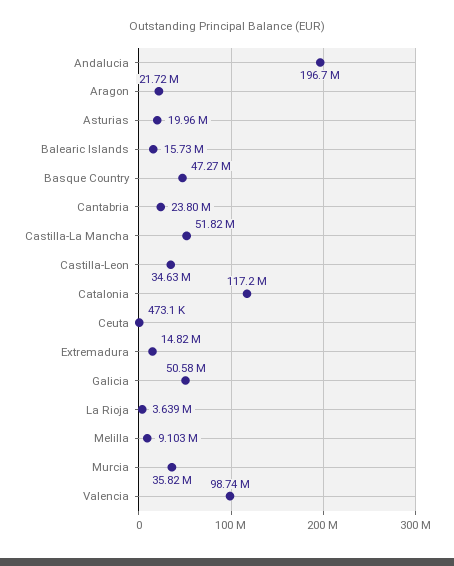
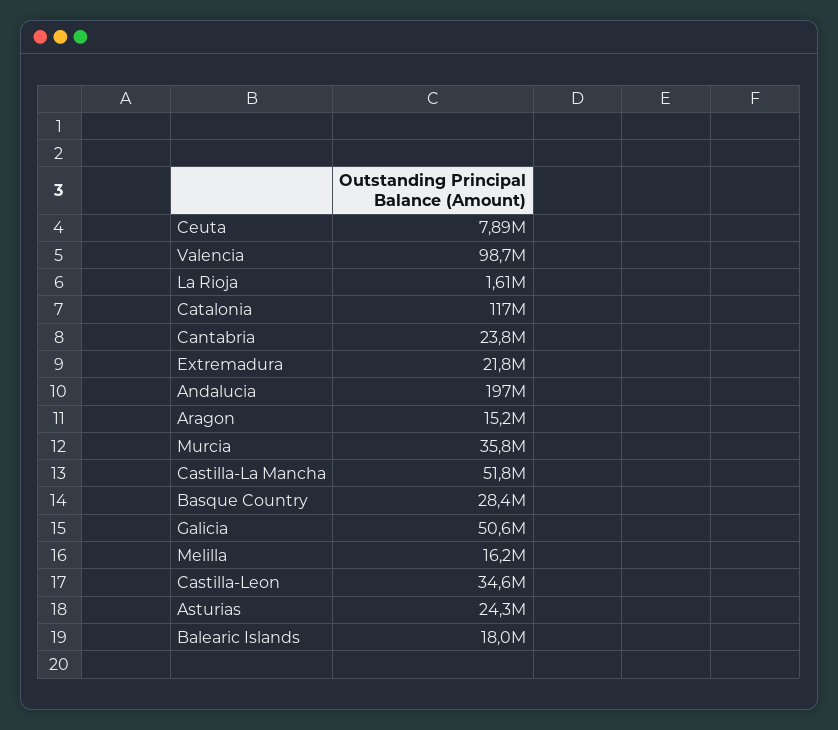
  {
    "Andalucia": 196700000,
-   "Aragon": 21720000,
+   "Aragon": 15200000,
-   "Asturias": 19960000,
+   "Asturias": 24300000,
-   "Balearic Islands": 15730000,
+   "Balearic Islands": 18000000,
-   "Basque Country": 47270000,
+   "Basque Country": 28400000,
    "Cantabria": 23800000,
    "Castilla-La Mancha": 51820000,
    "Castilla-Leon": 34630000,
    "Catalonia": 117200000,
-   "Ceuta": 473100,
+   "Ceuta": 7890000,
-   "Extremadura": 14820000,
+   "Extremadura": 21800000,
    "Galicia": 50580000,
-   "La Rioja": 3639000,
+   "La Rioja": 1610000,
-   "Melilla": 9103000,
+   "Melilla": 16200000,
    "Murcia": 35820000,
    "Valencia": 98740000
  }

